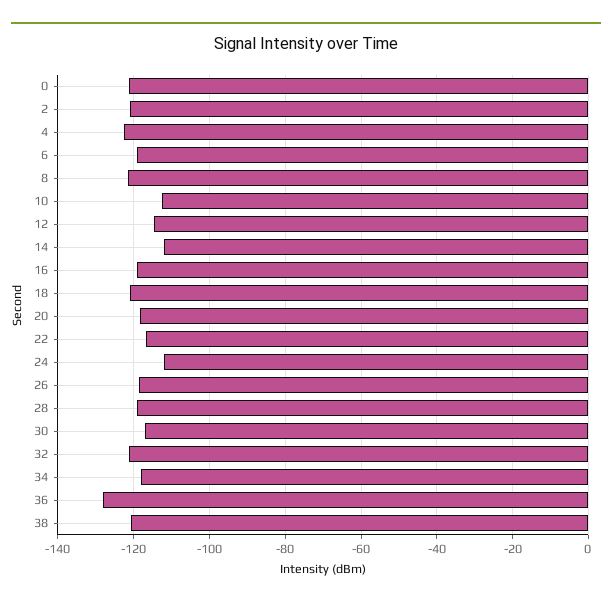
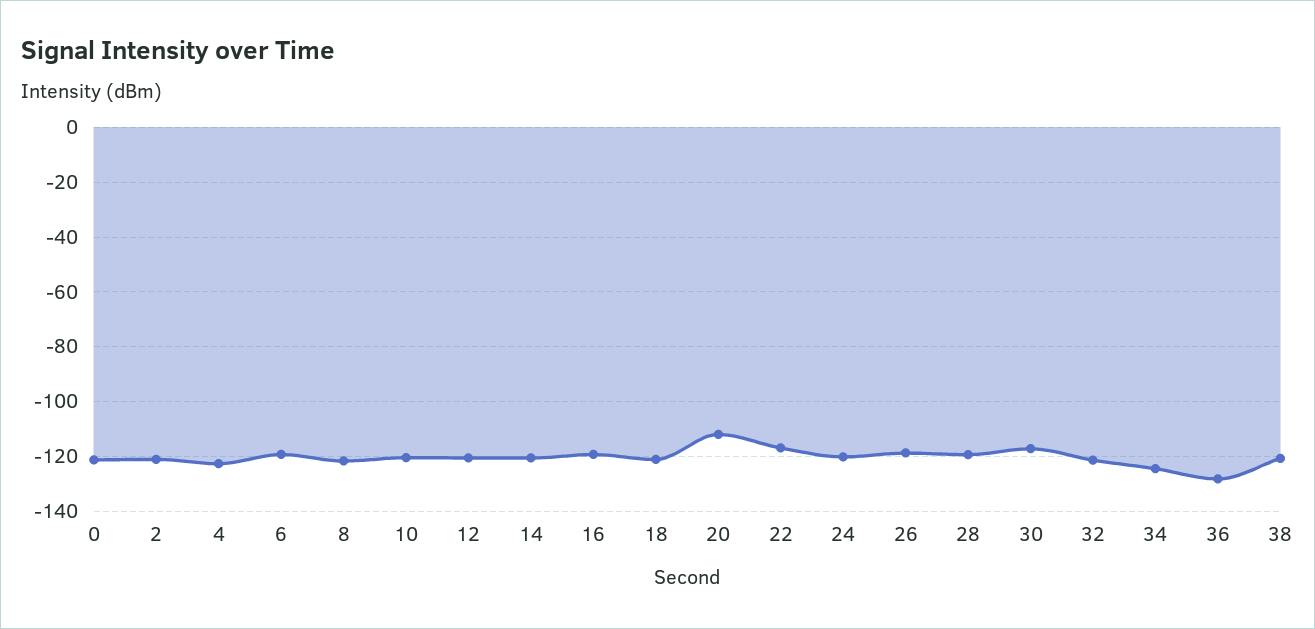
  {
    "0": -122,
    "2": -120,
    "4": -122,
    "6": -120,
    "8": -122,
-   "10": -112,
+   "10": -120,
-   "12": -114,
+   "12": -120,
-   "14": -112,
+   "14": -120,
    "16": -120,
    "18": -122,
-   "20": -118,
+   "20": -112.5,
    "22": -116,
-   "24": -112,
+   "24": -120,
    "26": -118,
    "28": -120,
    "30": -118,
    "32": -122,
-   "34": -118,
+   "34": -125,
    "36": -128,
    "38": -120
  }

